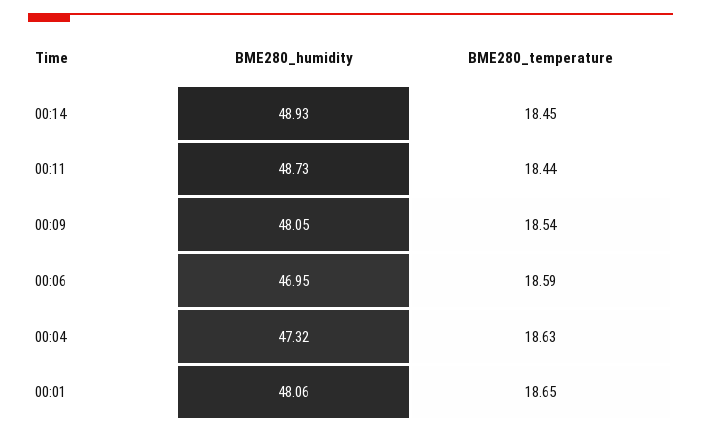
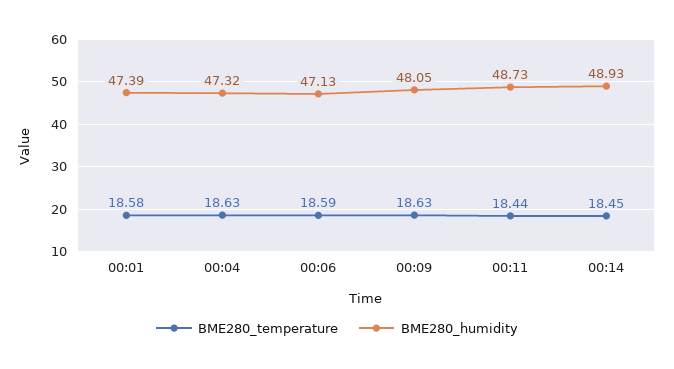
  {
    "BME280_humidity": {
      "00:14": 48.93,
      "00:11": 48.73,
      "00:09": 48.05,
-     "00:06": 46.95,
+     "00:06": 47.13,
      "00:04": 47.32,
-     "00:01": 48.06
+     "00:01": 47.39
    },
    "BME280_temperature": {
      "00:14": 18.45,
      "00:11": 18.44,
-     "00:09": 18.54,
+     "00:09": 18.63,
      "00:06": 18.59,
      "00:04": 18.63,
-     "00:01": 18.65
+     "00:01": 18.58
    }
  }

